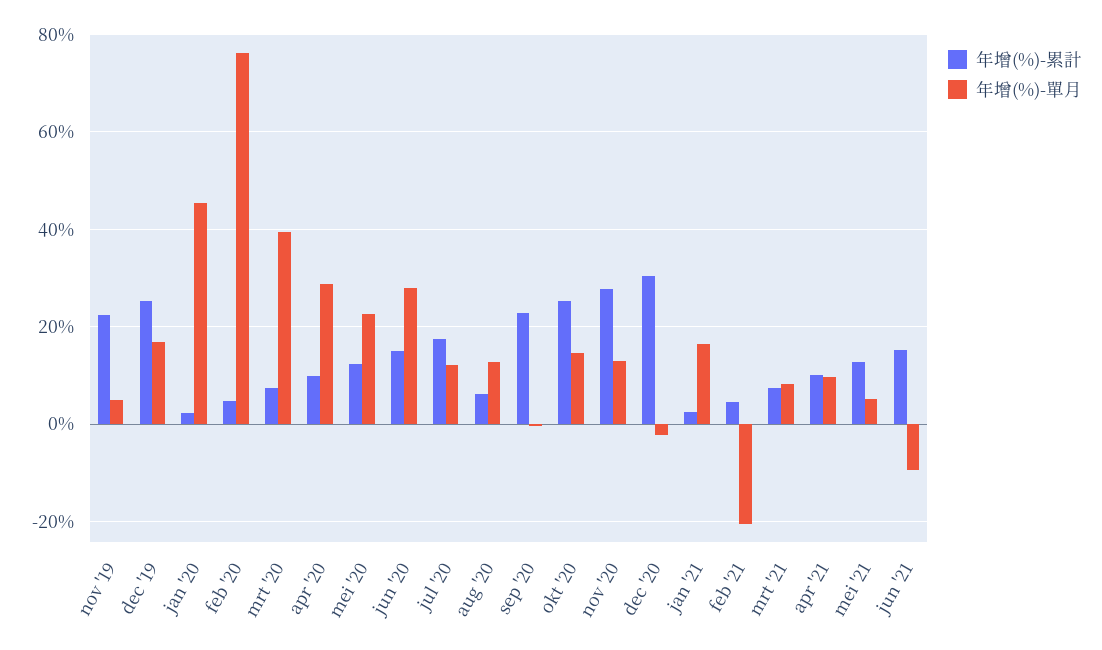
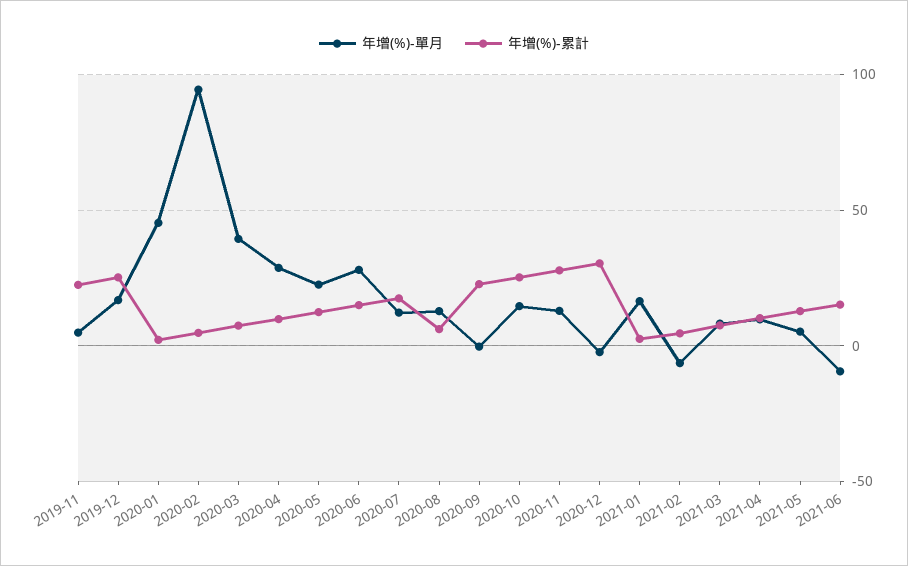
  {
    "年增(%)-累計": {
      "nov '19": 22,
      "dec '19": 26,
      "jan '20": 2,
      "feb '20": 4,
      "mrt '20": 8,
      "apr '20": 10,
      "mei '20": 12,
      "jun '20": 16,
      "jul '20": 18,
      "aug '20": 6,
      "sep '20": 22,
      "okt '20": 26,
      "nov '20": 28,
      "dec '20": 30,
      "jan '21": 2,
      "feb '21": 4,
      "mrt '21": 8,
      "apr '21": 10,
      "mei '21": 12,
      "jun '21": 16
    },
    "年增(%)-單月": {
      "nov '19": 4,
      "dec '19": 16,
      "jan '20": 46,
-     "feb '20": 76,
+     "feb '20": 95,
      "mrt '20": 40,
      "apr '20": 28,
      "mei '20": 22,
      "jun '20": 28,
      "jul '20": 12,
      "aug '20": 12,
      "sep '20": 0,
      "okt '20": 14,
      "nov '20": 12,
      "dec '20": -2,
      "jan '21": 16,
-     "feb '21": -20,
+     "feb '21": -5,
      "mrt '21": 8,
      "apr '21": 10,
      "mei '21": 6,
      "jun '21": -10
    }
  }

